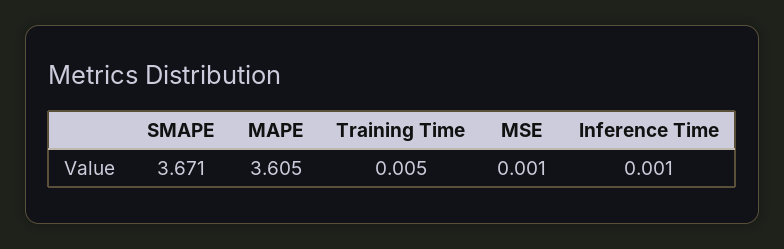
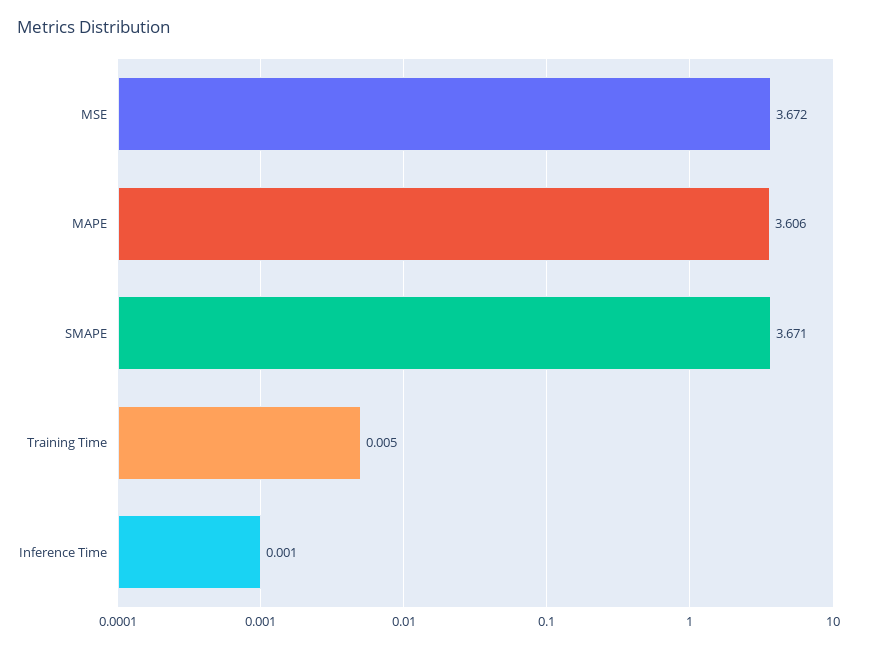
  {
    "SMAPE": 3.671,
-   "MAPE": 3.605,
+   "MAPE": 3.606,
    "Training Time": 0.005,
-   "MSE": 0.001,
+   "MSE": 3.672,
    "Inference Time": 0.001
  }

